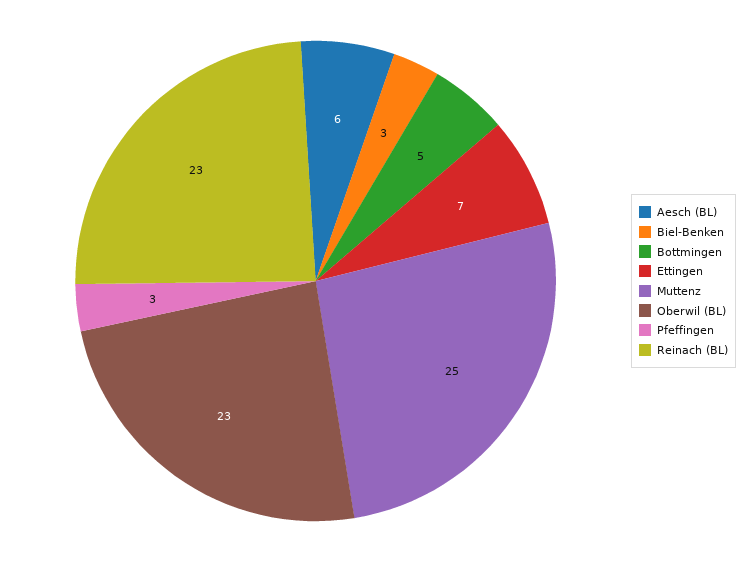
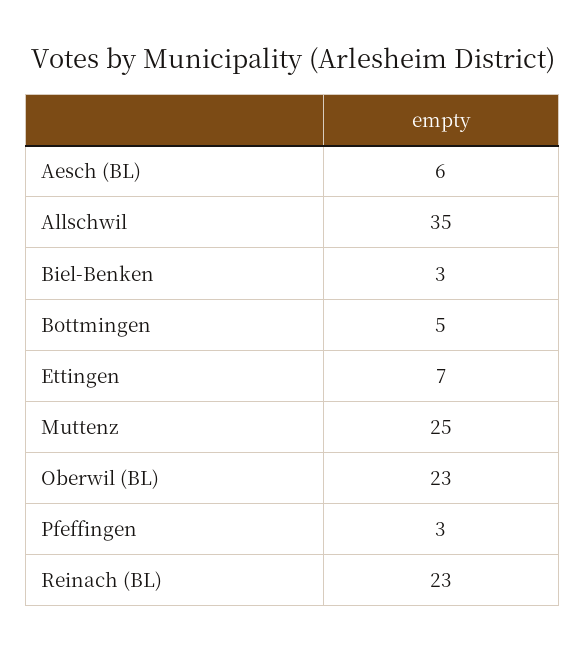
  {
    "Aesch (BL)": 6,
    "Biel-Benken": 3,
    "Bottmingen": 5,
    "Ettingen": 7,
    "Muttenz": 25,
    "Oberwil (BL)": 23,
    "Pfeffingen": 3,
-   "Reinach (BL)": 23
+   "Reinach (BL)": 23,
+   "Allschwil": 35
  }

